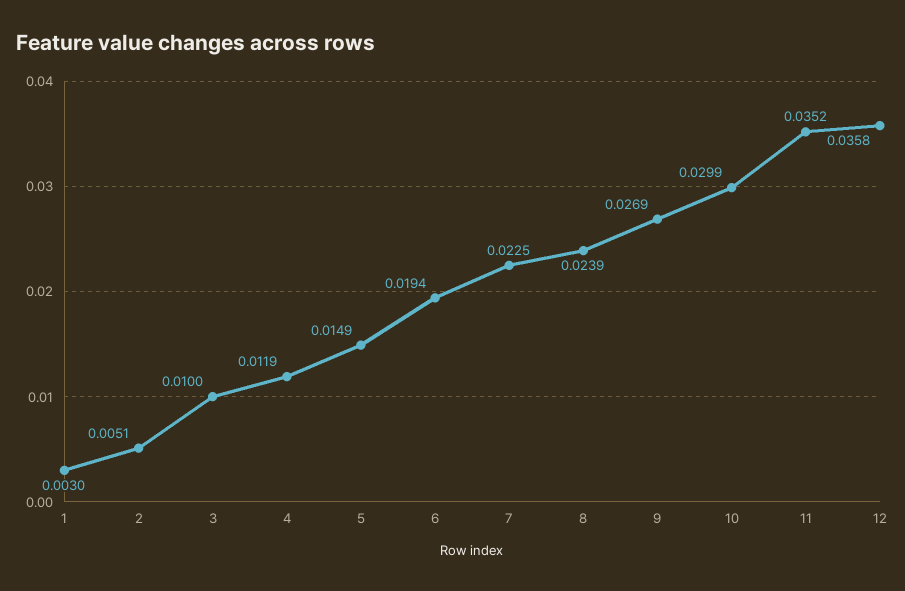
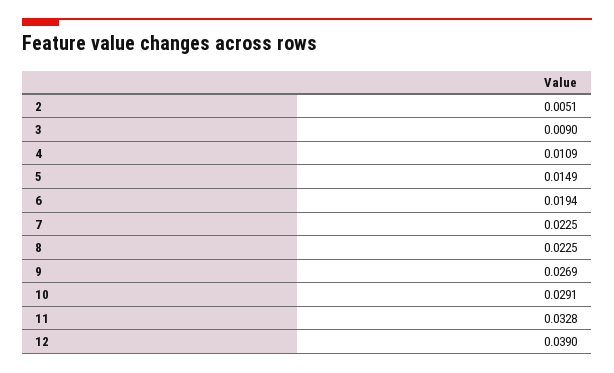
  {
-   "1": 0.003,
    "2": 0.0051,
-   "3": 0.01,
+   "3": 0.009,
-   "4": 0.0119,
+   "4": 0.0109,
    "5": 0.0149,
    "6": 0.0194,
    "7": 0.0225,
-   "8": 0.0239,
+   "8": 0.0225,
    "9": 0.0269,
-   "10": 0.0299,
+   "10": 0.0291,
-   "11": 0.0352,
+   "11": 0.0328,
-   "12": 0.0358
+   "12": 0.039
  }

